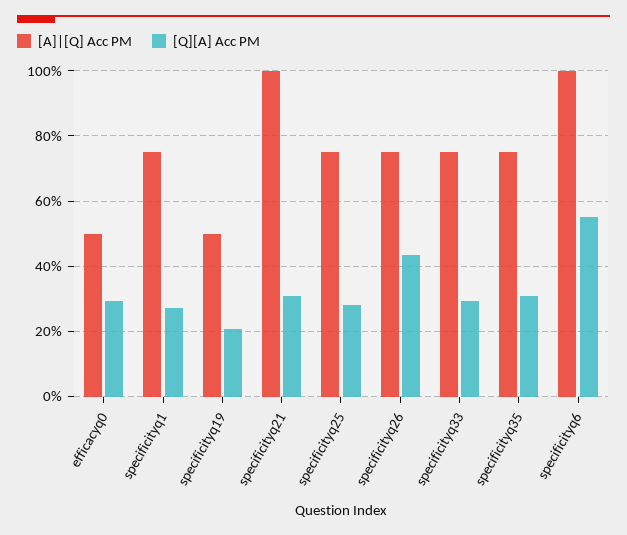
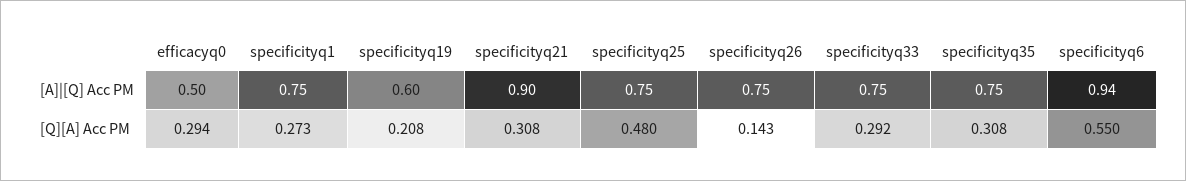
  {
    "[A]|[Q] Acc PM": {
      "efficacyq0": 0.5,
      "specificityq1": 0.75,
-     "specificityq19": 0.5,
+     "specificityq19": 0.6,
-     "specificityq21": 1,
+     "specificityq21": 0.9,
      "specificityq25": 0.75,
      "specificityq26": 0.75,
      "specificityq33": 0.75,
      "specificityq35": 0.75,
-     "specificityq6": 1
+     "specificityq6": 0.94
    },
    "[Q][A] Acc PM": {
      "efficacyq0": 0.294,
      "specificityq1": 0.273,
      "specificityq19": 0.208,
      "specificityq21": 0.308,
-     "specificityq25": 0.28,
+     "specificityq25": 0.48,
-     "specificityq26": 0.44,
+     "specificityq26": 0.143,
      "specificityq33": 0.292,
      "specificityq35": 0.308,
      "specificityq6": 0.55
    }
  }

